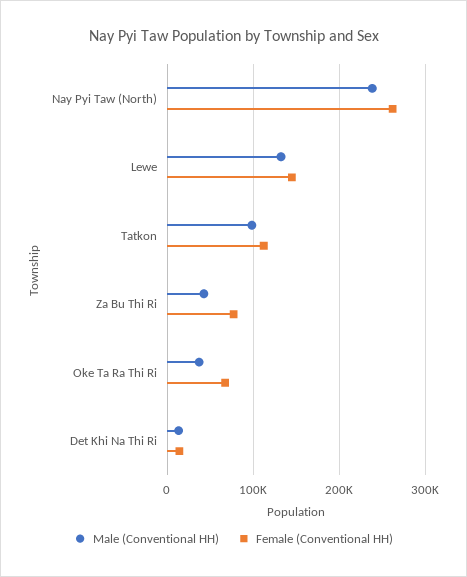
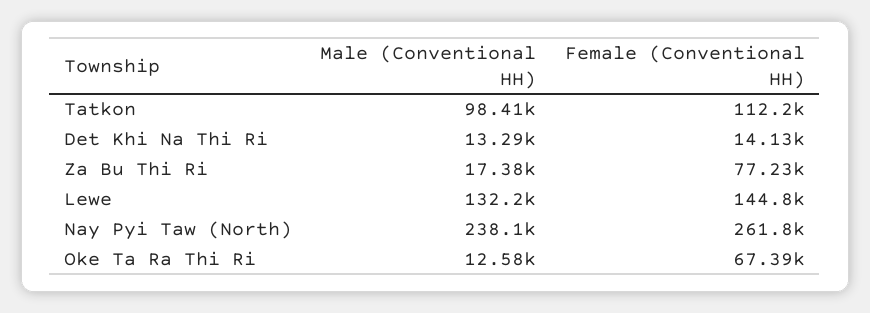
  {
    "Male (Conventional HH)": {
      "Nay Pyi Taw (North)": 238100,
      "Lewe": 132200,
      "Tatkon": 98410,
-     "Za Bu Thi Ri": 40000,
+     "Za Bu Thi Ri": 17380,
-     "Oke Ta Ra Thi Ri": 40000,
+     "Oke Ta Ra Thi Ri": 12580,
      "Det Khi Na Thi Ri": 13290
    },
    "Female (Conventional HH)": {
      "Nay Pyi Taw (North)": 261800,
      "Lewe": 144800,
      "Tatkon": 112200,
      "Za Bu Thi Ri": 77230,
      "Oke Ta Ra Thi Ri": 67390,
      "Det Khi Na Thi Ri": 14130
    }
  }

